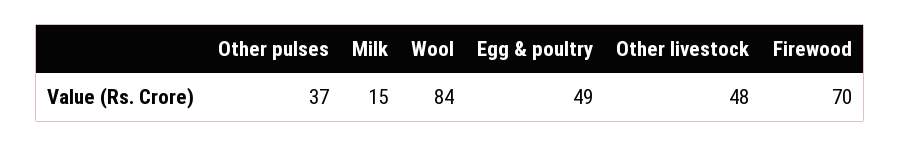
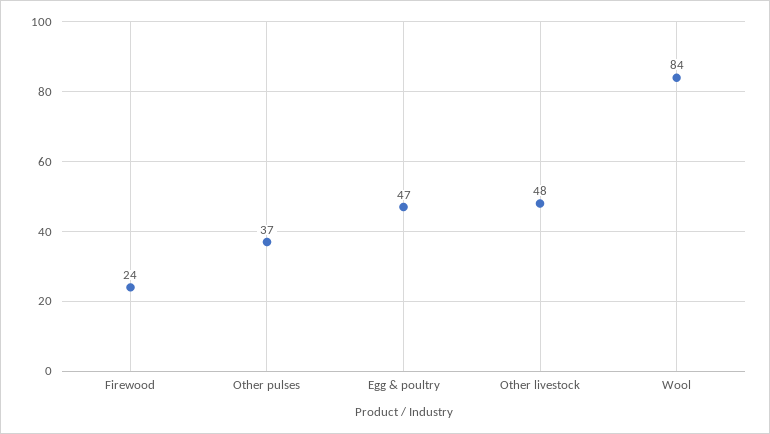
  {
    "Other pulses": 37,
-   "Milk": 15,
    "Wool": 84,
-   "Egg & poultry": 49,
+   "Egg & poultry": 47,
    "Other livestock": 48,
-   "Firewood": 70
+   "Firewood": 24
  }

